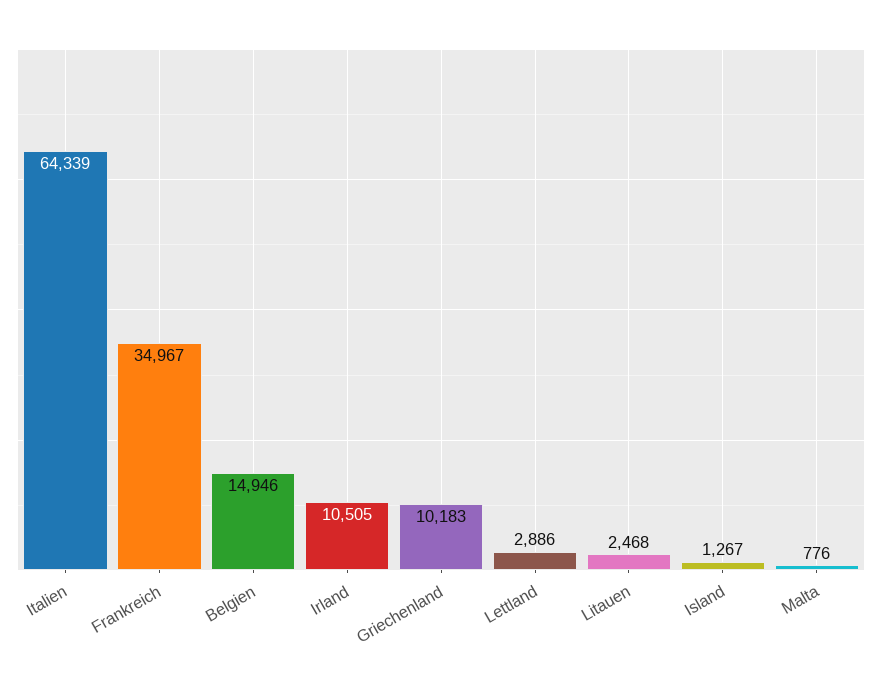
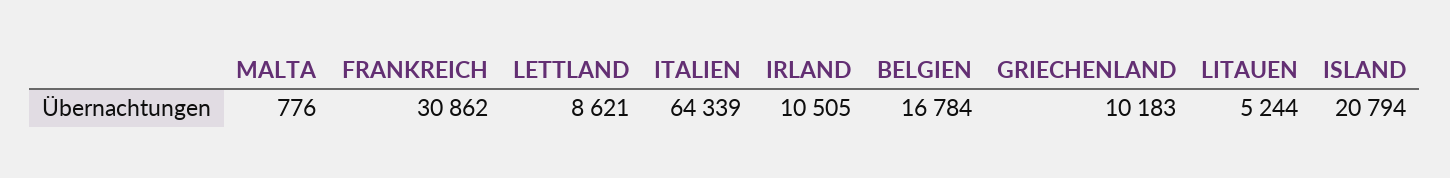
  {
    "Italien": 64339,
-   "Frankreich": 34967,
+   "Frankreich": 30862,
-   "Belgien": 14946,
+   "Belgien": 16784,
    "Irland": 10505,
    "Griechenland": 10183,
-   "Lettland": 2886,
+   "Lettland": 8621,
-   "Litauen": 2468,
+   "Litauen": 5244,
-   "Island": 1267,
+   "Island": 20794,
    "Malta": 776
  }

